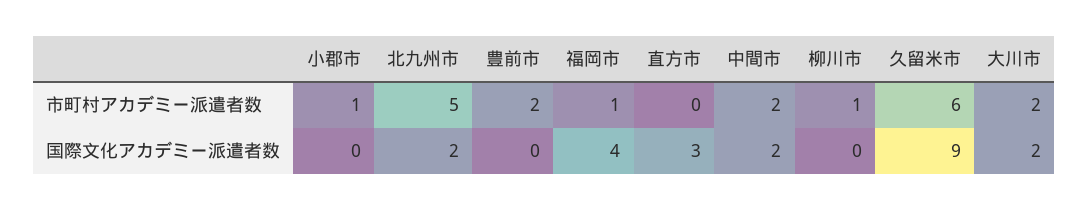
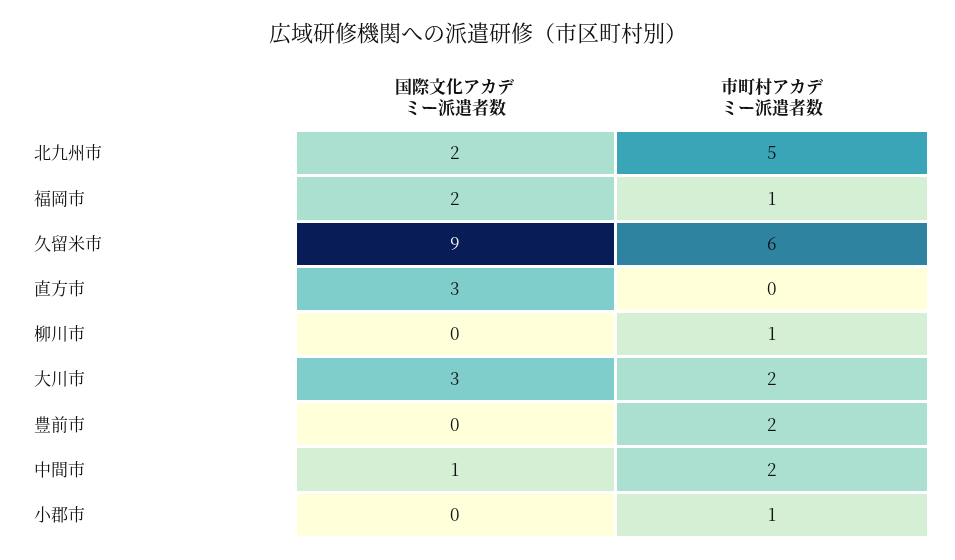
  {
    "小郡市": {
      "市町村アカデミー派遣者数": 1,
      "国際文化アカデミー派遣者数": 0
    },
    "北九州市": {
      "市町村アカデミー派遣者数": 5,
      "国際文化アカデミー派遣者数": 2
    },
    "豊前市": {
      "市町村アカデミー派遣者数": 2,
      "国際文化アカデミー派遣者数": 0
    },
    "福岡市": {
      "市町村アカデミー派遣者数": 1,
-     "国際文化アカデミー派遣者数": 4
+     "国際文化アカデミー派遣者数": 2
    },
    "直方市": {
      "市町村アカデミー派遣者数": 0,
      "国際文化アカデミー派遣者数": 3
    },
    "中間市": {
      "市町村アカデミー派遣者数": 2,
-     "国際文化アカデミー派遣者数": 2
+     "国際文化アカデミー派遣者数": 1
    },
    "柳川市": {
      "市町村アカデミー派遣者数": 1,
      "国際文化アカデミー派遣者数": 0
    },
    "久留米市": {
      "市町村アカデミー派遣者数": 6,
      "国際文化アカデミー派遣者数": 9
    },
    "大川市": {
      "市町村アカデミー派遣者数": 2,
-     "国際文化アカデミー派遣者数": 2
+     "国際文化アカデミー派遣者数": 3
    }
  }

